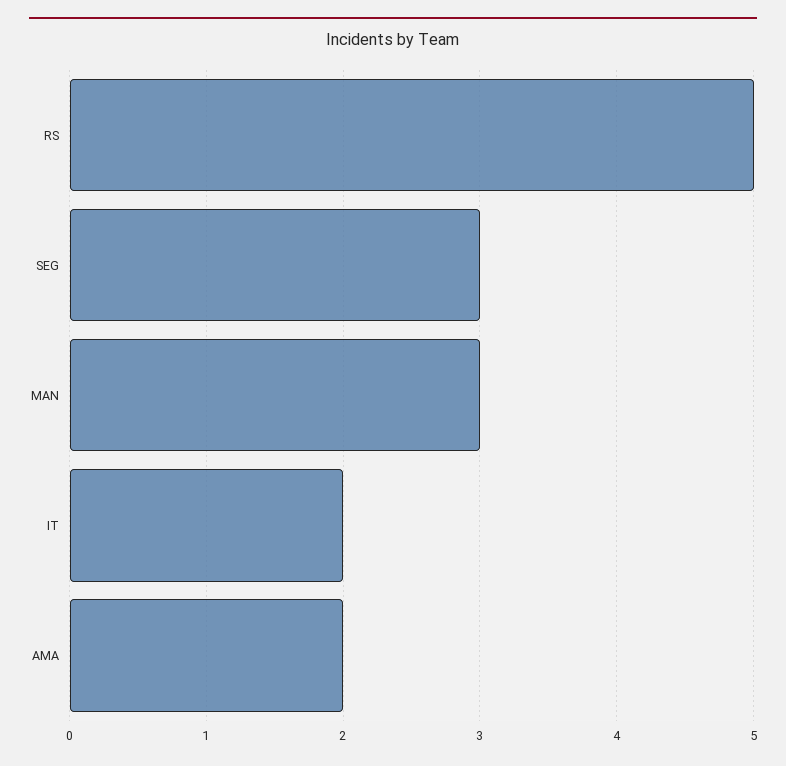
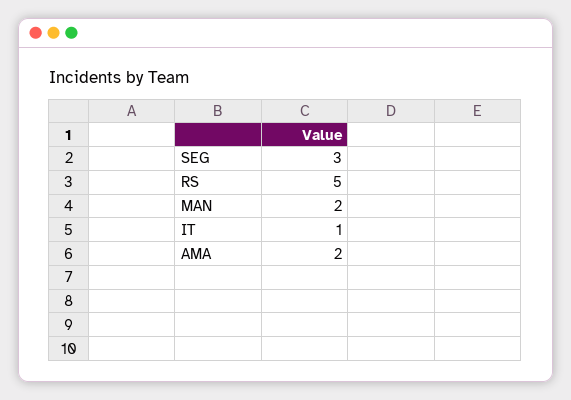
  {
    "RS": 5,
    "SEG": 3,
-   "MAN": 3,
+   "MAN": 2,
-   "IT": 2,
+   "IT": 1,
    "AMA": 2
  }

